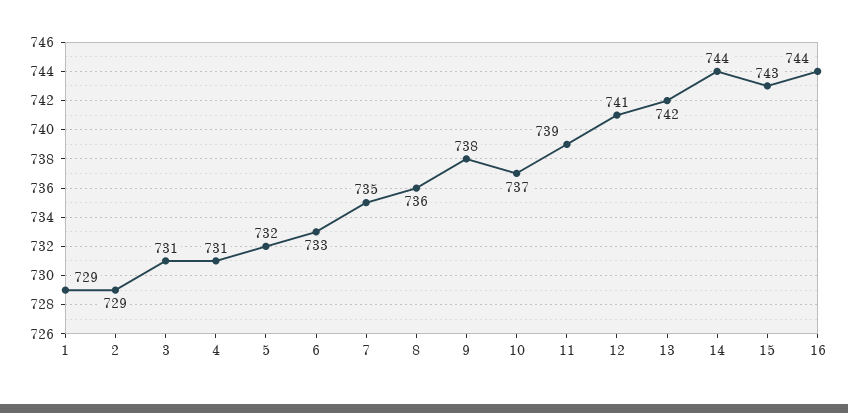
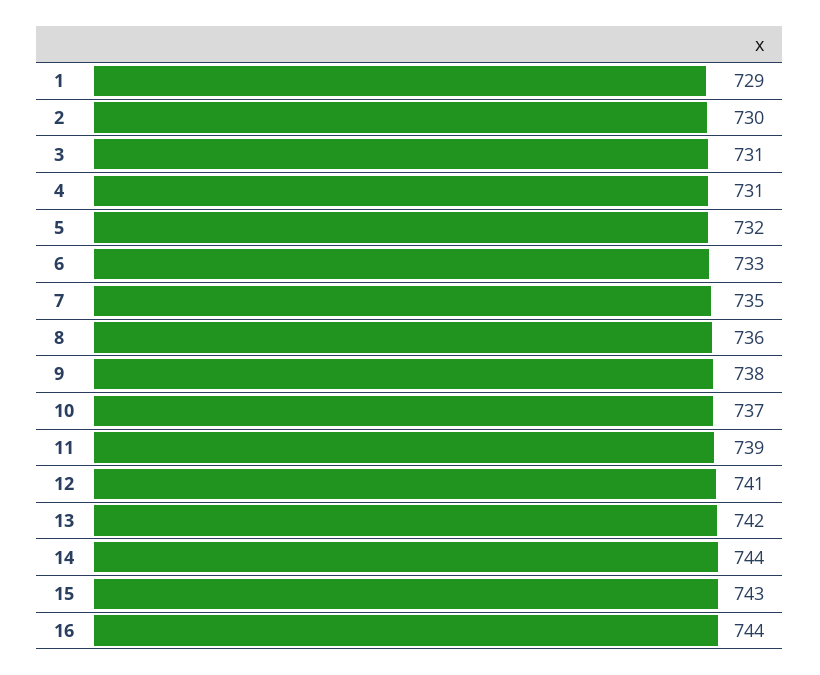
  {
    "1": 729,
-   "2": 729,
+   "2": 730,
    "3": 731,
    "4": 731,
    "5": 732,
    "6": 733,
    "7": 735,
    "8": 736,
    "9": 738,
    "10": 737,
    "11": 739,
    "12": 741,
    "13": 742,
    "14": 744,
    "15": 743,
    "16": 744
  }

